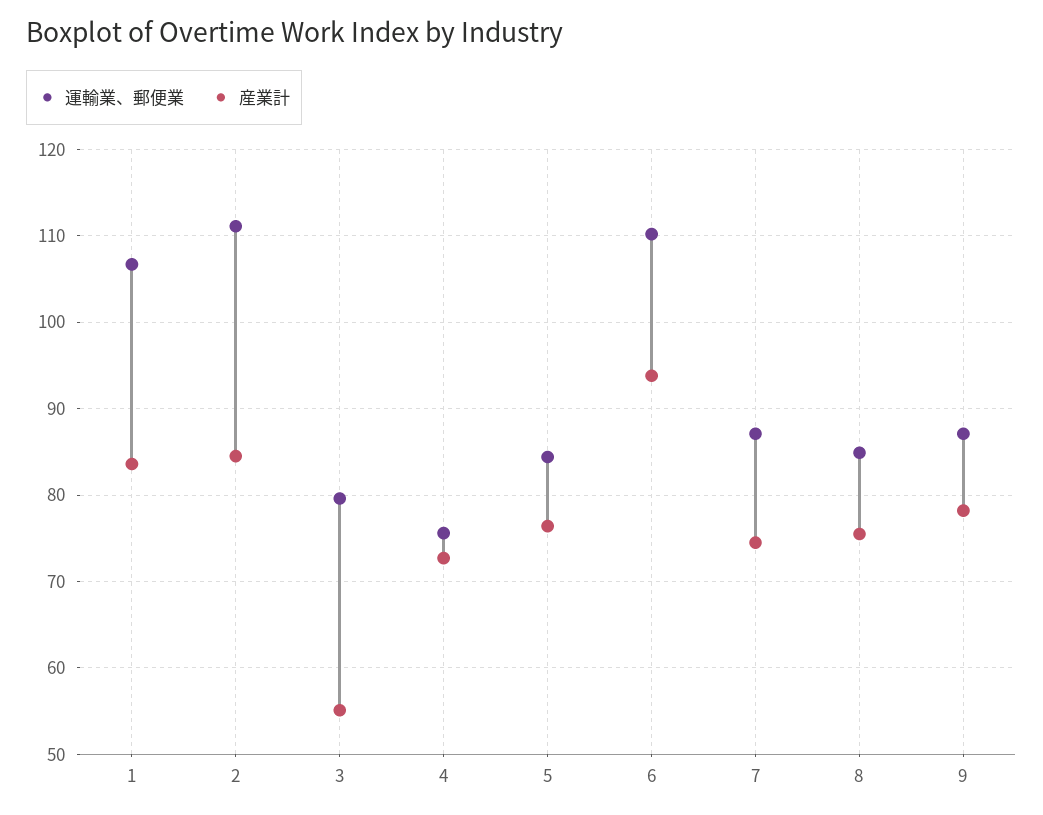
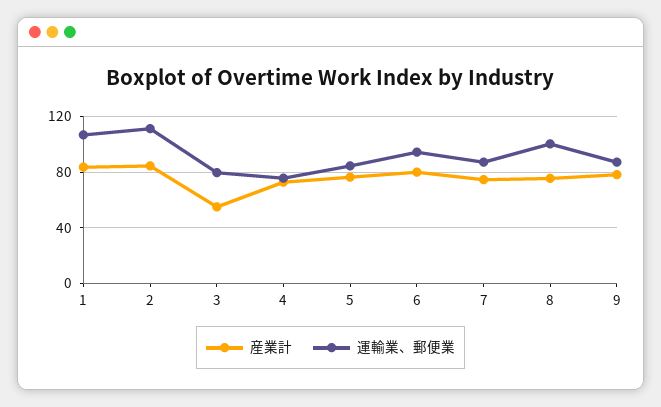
  {
    "運輸業、郵便業": {
      "1": 107,
      "2": 111,
      "3": 80,
      "4": 76,
      "5": 84,
-     "6": 110,
+     "6": 95,
      "7": 87,
-     "8": 85,
+     "8": 100,
      "9": 87
    },
    "産業計": {
      "1": 84,
      "2": 85,
      "3": 55,
      "4": 73,
      "5": 76,
-     "6": 94,
+     "6": 80,
      "7": 75,
      "8": 76,
      "9": 78
    }
  }

